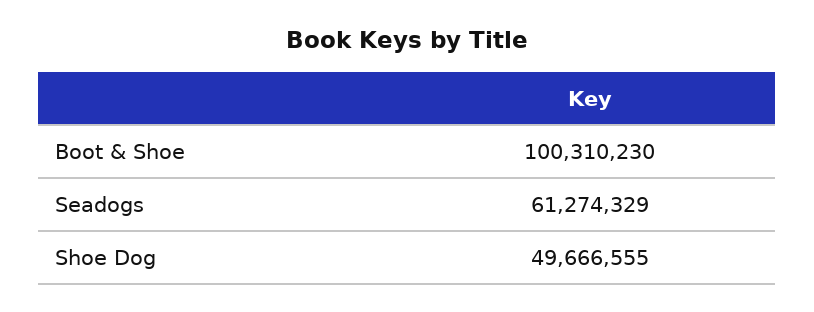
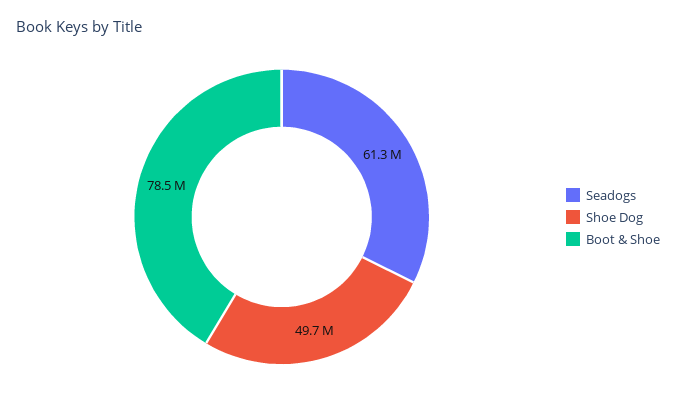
  {
-   "Boot & Shoe": 100310230,
+   "Boot & Shoe": 78500000,
    "Seadogs": 61274329,
    "Shoe Dog": 49666555
  }

